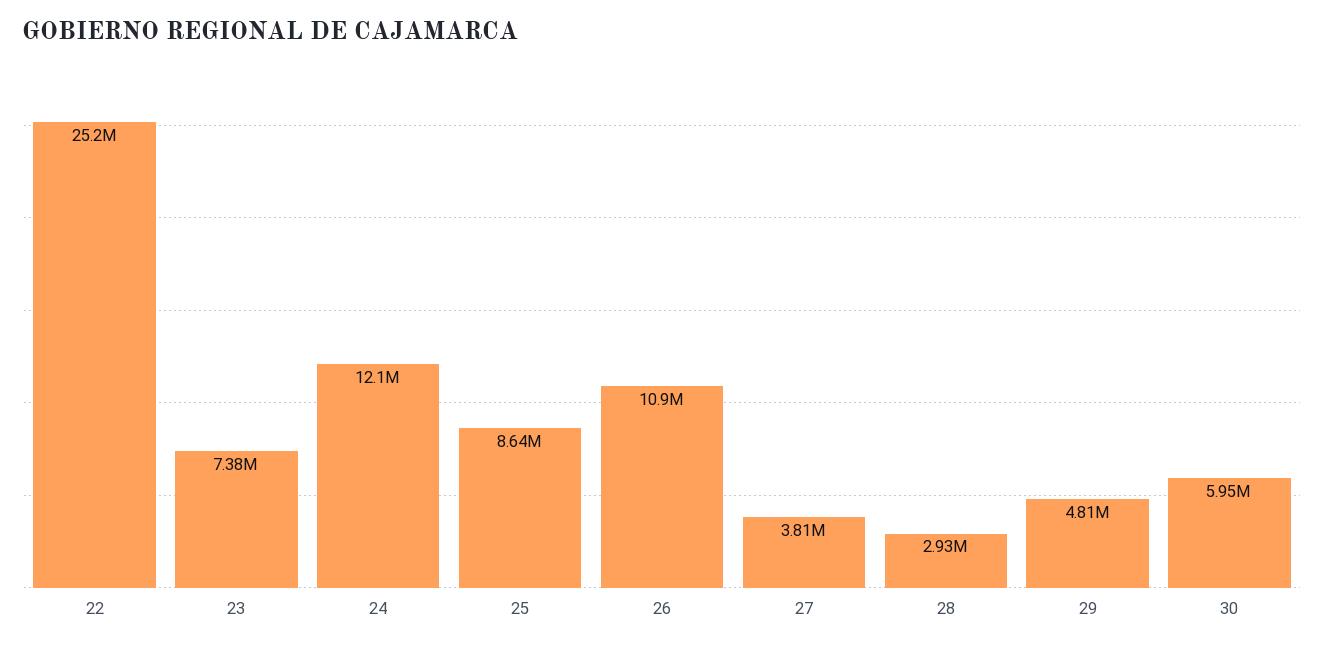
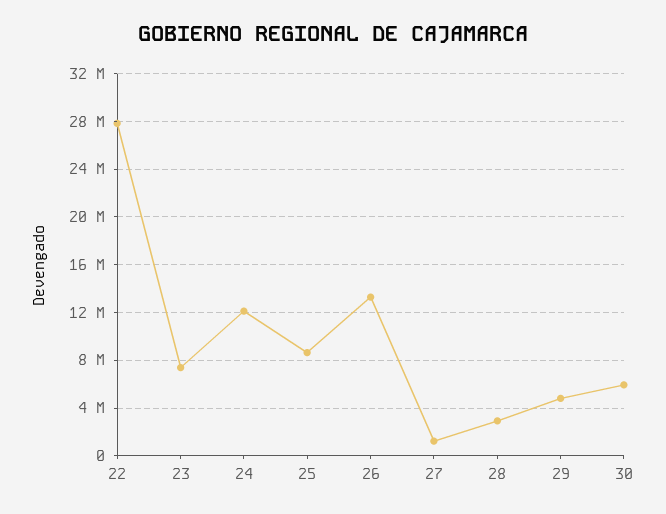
  {
-   "22": 25200000,
+   "22": 28000000,
    "23": 7380000,
    "24": 12100000,
    "25": 8640000,
-   "26": 10900000,
+   "26": 13000000,
-   "27": 3810000,
+   "27": 1000000,
    "28": 2930000,
    "29": 4810000,
    "30": 5950000
  }

